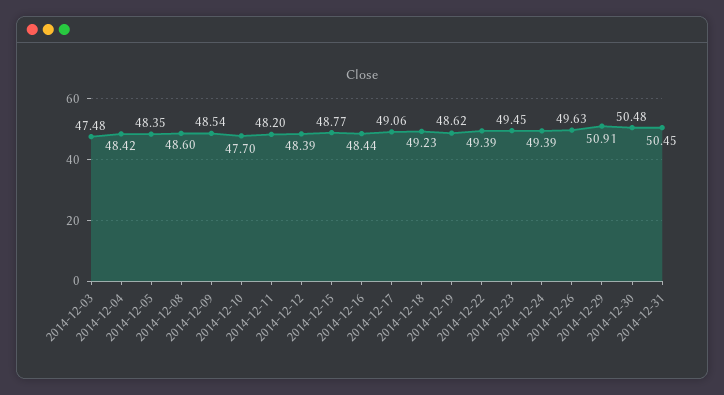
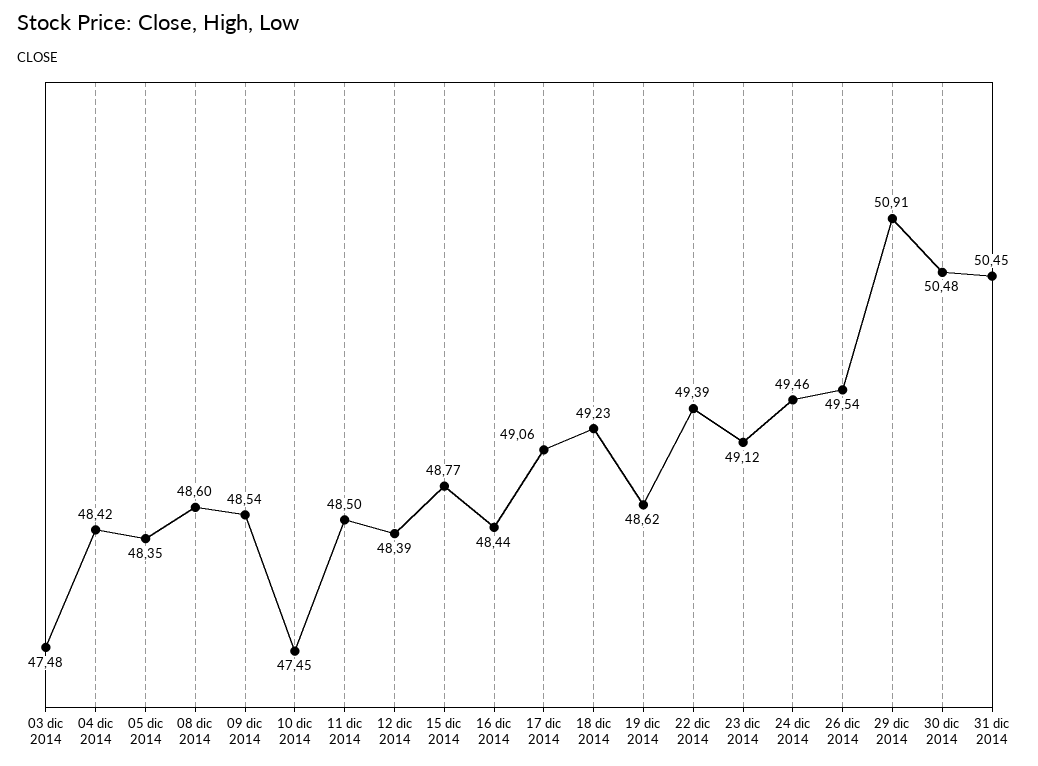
  {
    "2014-12-03": 47.48,
    "2014-12-04": 48.42,
    "2014-12-05": 48.35,
    "2014-12-08": 48.6,
    "2014-12-09": 48.54,
-   "2014-12-10": 47.7,
+   "2014-12-10": 47.45,
-   "2014-12-11": 48.2,
+   "2014-12-11": 48.5,
    "2014-12-12": 48.39,
    "2014-12-15": 48.77,
    "2014-12-16": 48.44,
    "2014-12-17": 49.06,
    "2014-12-18": 49.23,
    "2014-12-19": 48.62,
    "2014-12-22": 49.39,
-   "2014-12-23": 49.45,
+   "2014-12-23": 49.12,
-   "2014-12-24": 49.39,
+   "2014-12-24": 49.46,
-   "2014-12-26": 49.63,
+   "2014-12-26": 49.54,
    "2014-12-29": 50.91,
    "2014-12-30": 50.48,
    "2014-12-31": 50.45
  }

